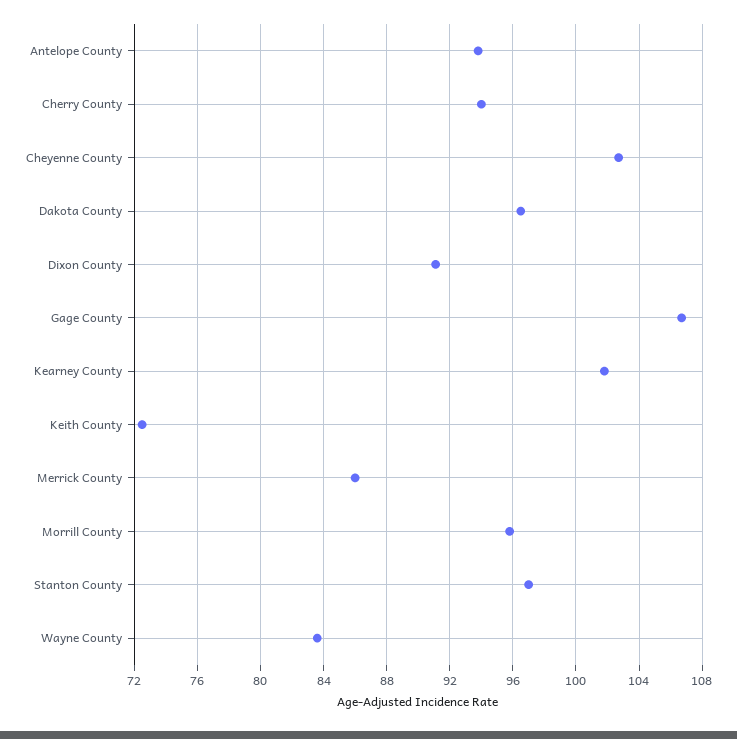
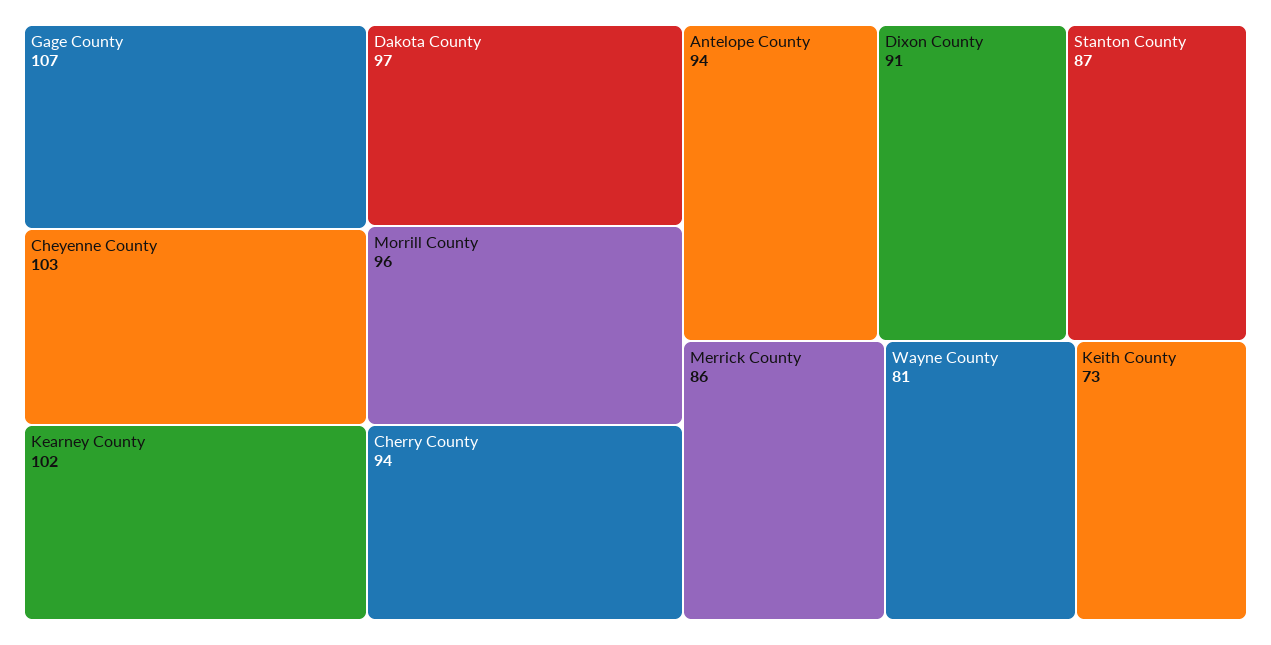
  {
    "Antelope County": 94,
    "Cherry County": 94,
    "Cheyenne County": 103,
    "Dakota County": 97,
    "Dixon County": 91,
    "Gage County": 107,
    "Kearney County": 102,
    "Keith County": 73,
    "Merrick County": 86,
    "Morrill County": 96,
-   "Stanton County": 97,
+   "Stanton County": 87,
-   "Wayne County": 83.5
+   "Wayne County": 81
  }

